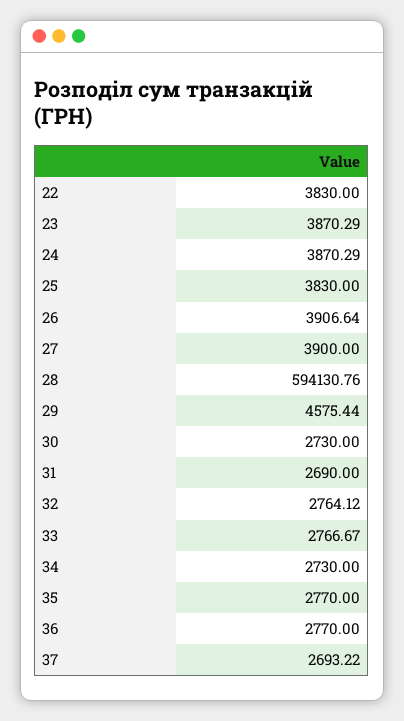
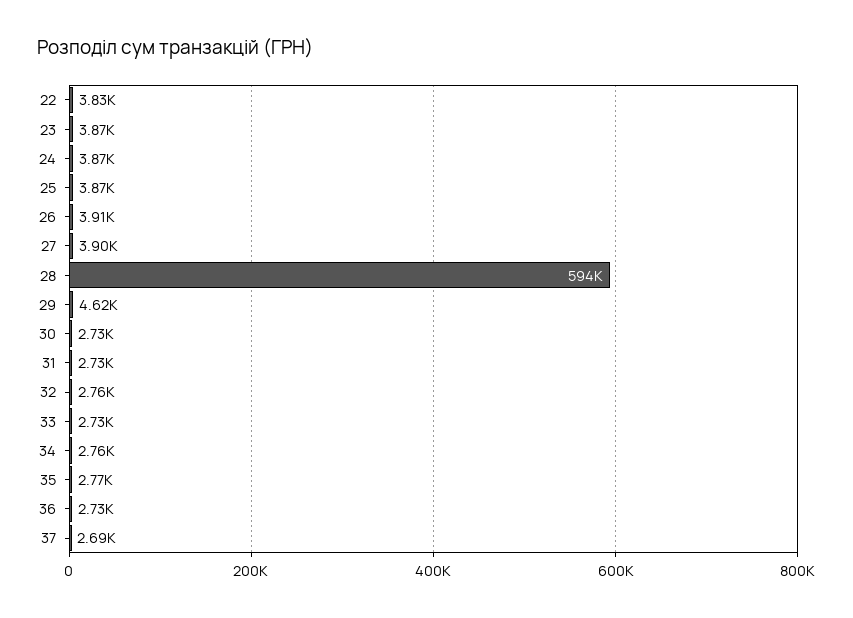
  {
    "22": 3830,
    "23": 3870.29,
    "24": 3870.29,
-   "25": 3830,
+   "25": 3870,
    "26": 3906.64,
    "27": 3900,
    "28": 594130.76,
-   "29": 4575.44,
+   "29": 4620,
    "30": 2730,
-   "31": 2690,
+   "31": 2730,
    "32": 2764.12,
-   "33": 2766.67,
+   "33": 2730,
-   "34": 2730,
+   "34": 2760,
    "35": 2770,
-   "36": 2770,
+   "36": 2730,
    "37": 2693.22
  }

